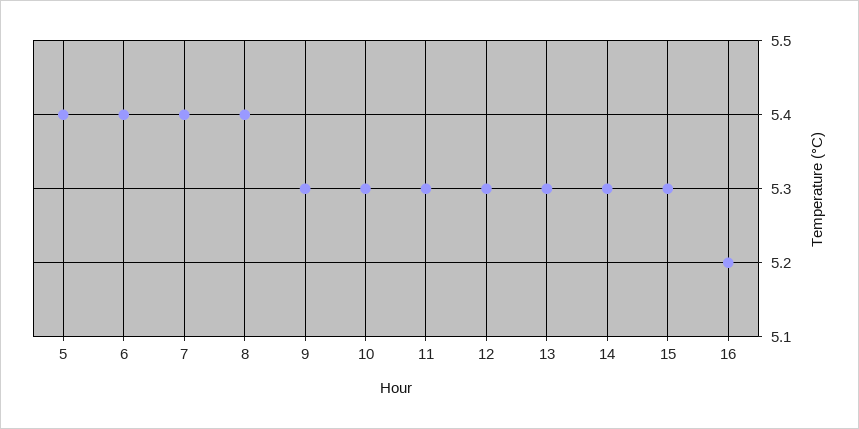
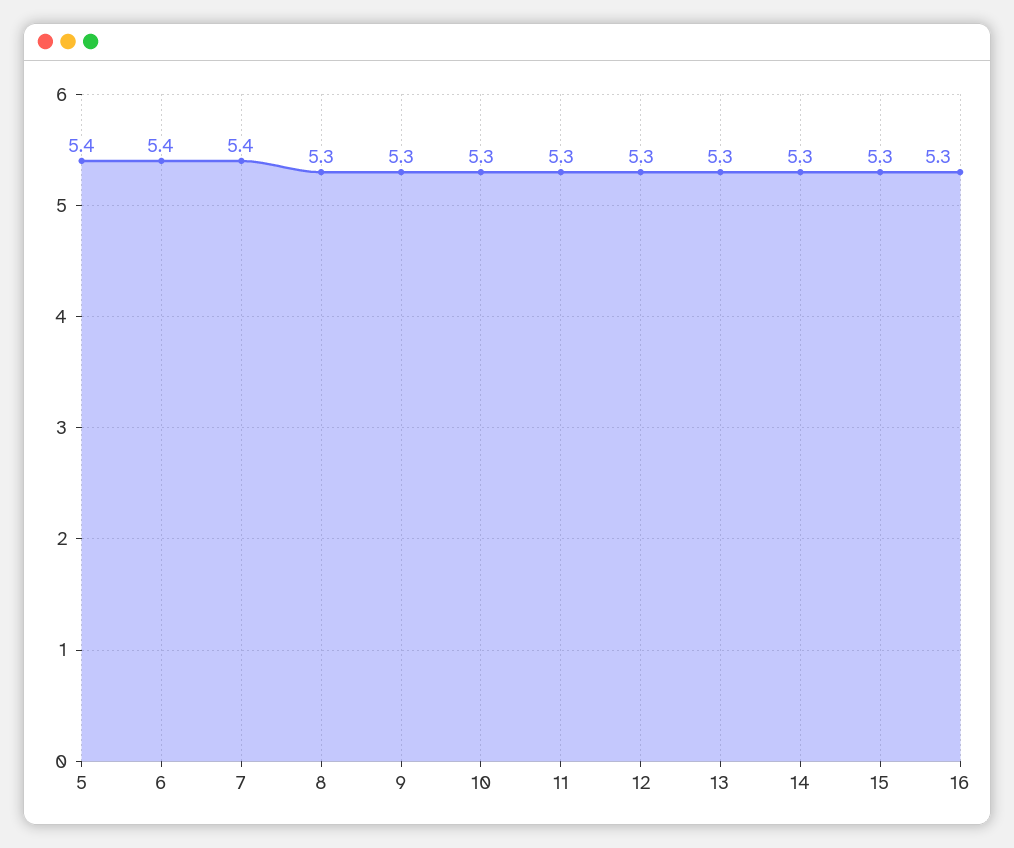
  {
    "5": 5.4,
    "6": 5.4,
    "7": 5.4,
-   "8": 5.4,
+   "8": 5.3,
    "9": 5.3,
    "10": 5.3,
    "11": 5.3,
    "12": 5.3,
    "13": 5.3,
    "14": 5.3,
    "15": 5.3,
-   "16": 5.2
+   "16": 5.3
  }

